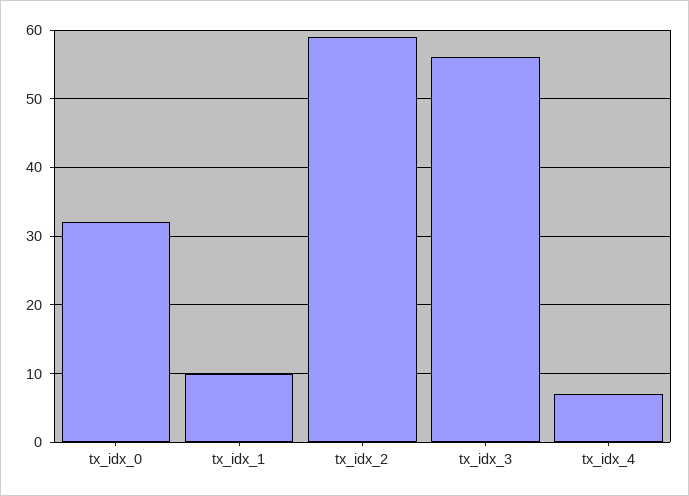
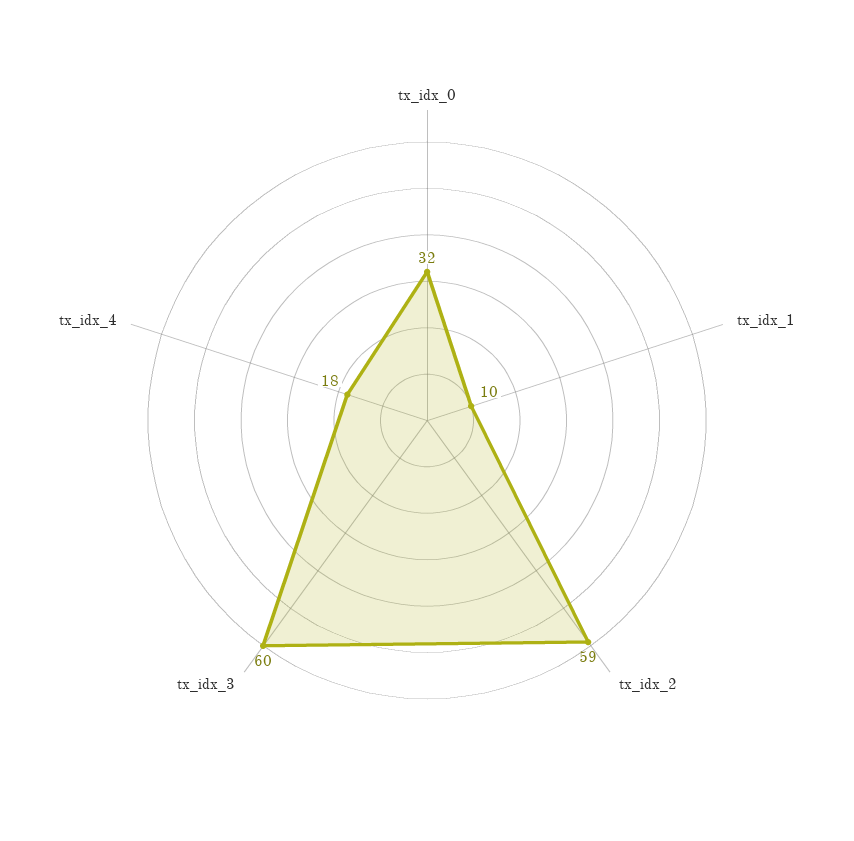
  {
    "tx_idx_0": 32,
    "tx_idx_1": 10,
    "tx_idx_2": 59,
-   "tx_idx_3": 56,
+   "tx_idx_3": 60,
-   "tx_idx_4": 7
+   "tx_idx_4": 18
  }

